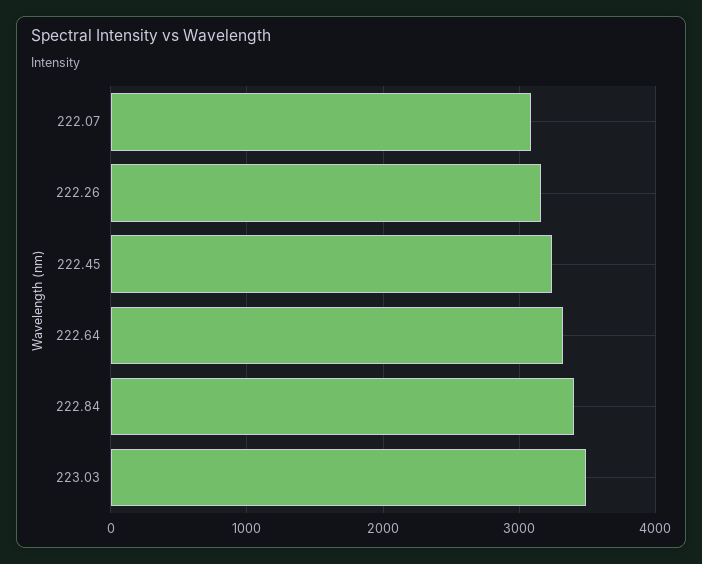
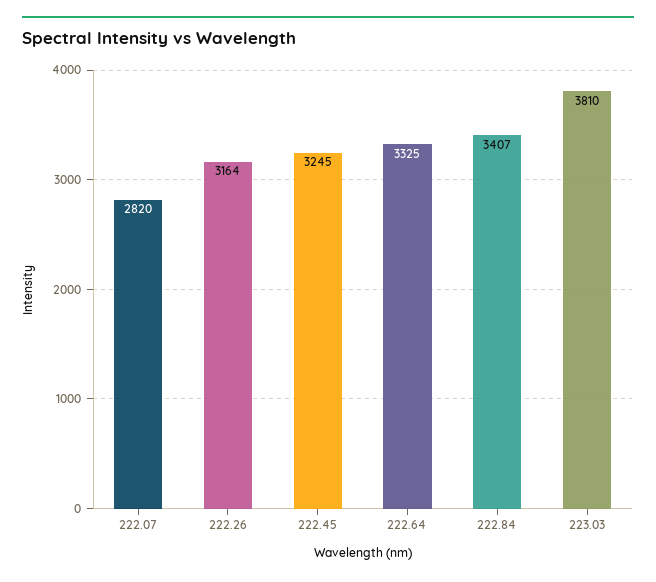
  {
-   "222.07": 3100,
+   "222.07": 2820,
    "222.26": 3164,
    "222.45": 3245,
    "222.64": 3325,
    "222.84": 3407,
-   "223.03": 3500
+   "223.03": 3810
  }

